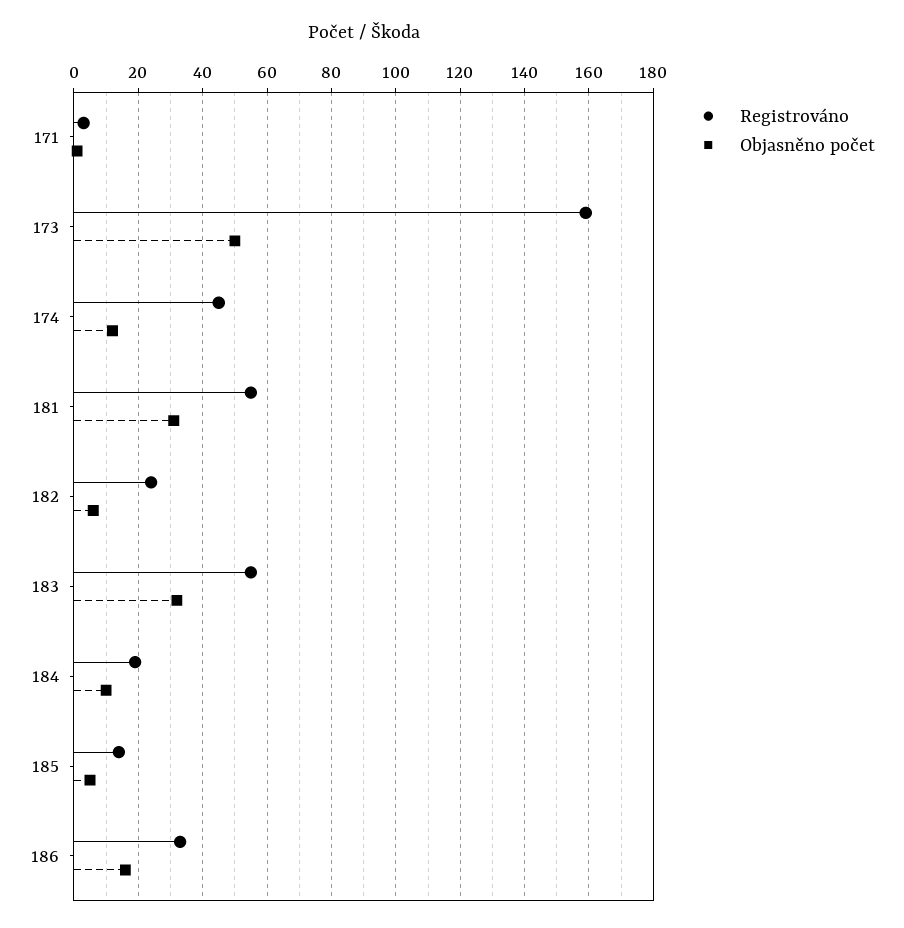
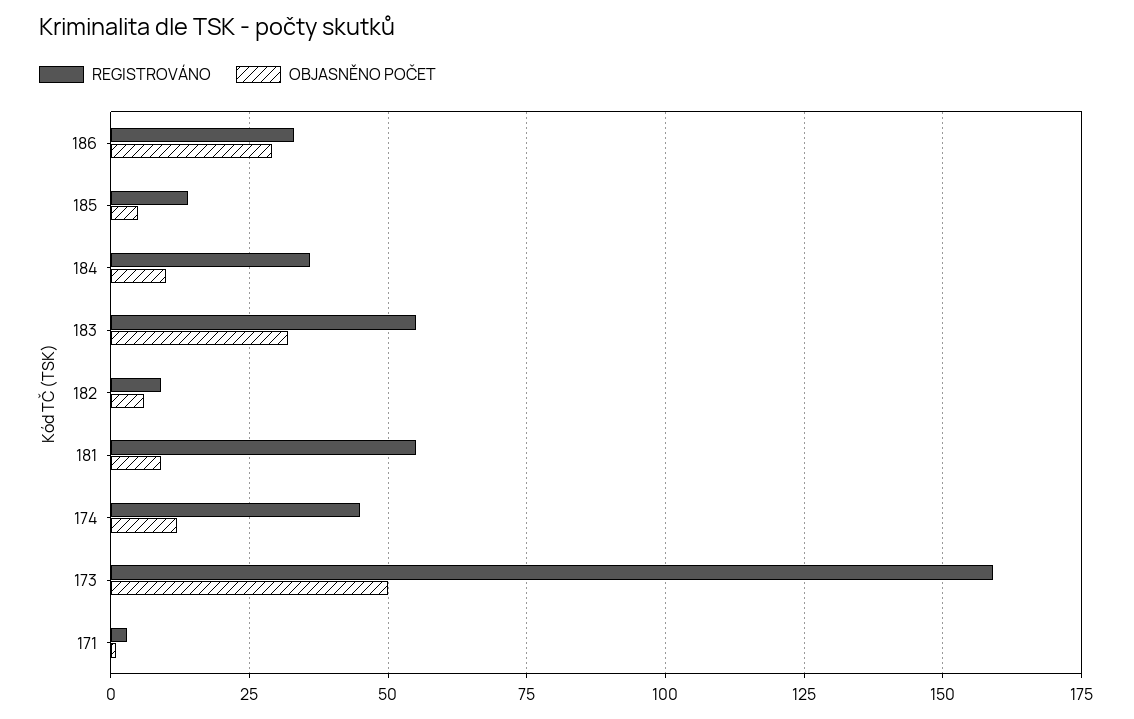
  {
    "Registrováno": {
      "171": 5,
      "173": 160,
      "174": 45,
      "181": 55,
-     "182": 25,
+     "182": 10,
      "183": 55,
-     "184": 20,
+     "184": 35,
      "185": 15,
      "186": 35
    },
    "Objasněno počet": {
      "171": 0,
      "173": 50,
      "174": 10,
-     "181": 30,
+     "181": 10,
      "182": 5,
      "183": 30,
      "184": 10,
      "185": 5,
-     "186": 15
+     "186": 30
    }
  }

